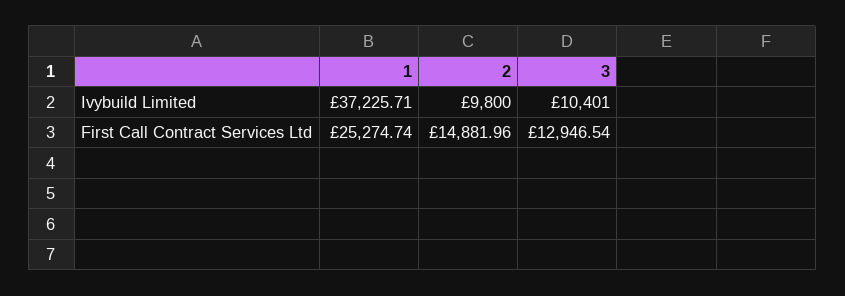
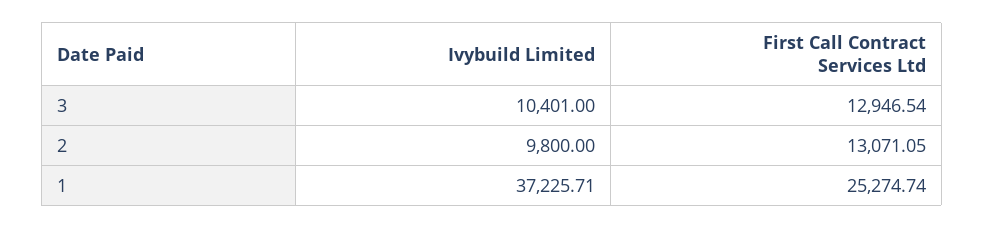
  {
    "1": {
      "Ivybuild Limited": 37225.71,
      "First Call Contract Services Ltd": 25274.74
    },
    "2": {
      "Ivybuild Limited": 9800,
-     "First Call Contract Services Ltd": 14881.96
+     "First Call Contract Services Ltd": 13071.05
    },
    "3": {
      "Ivybuild Limited": 10401,
      "First Call Contract Services Ltd": 12946.54
    }
  }

